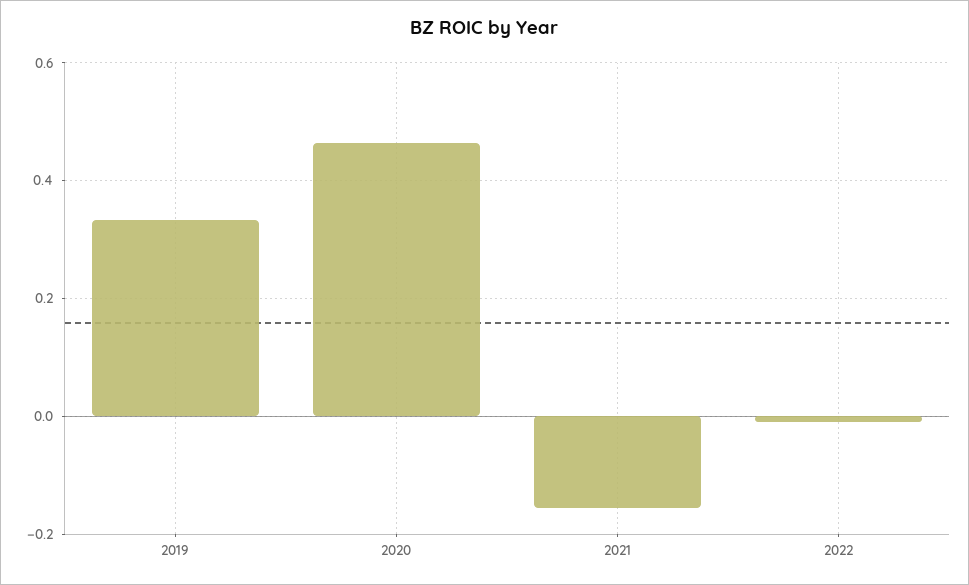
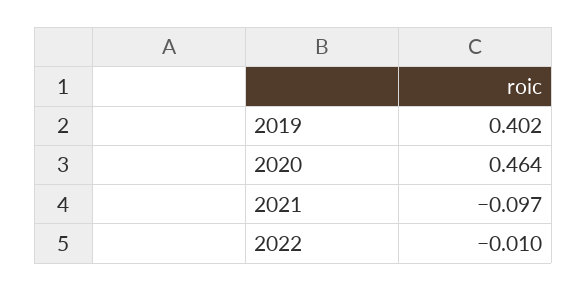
  {
-   "2019": 0.34,
+   "2019": 0.402,
    "2020": 0.464,
-   "2021": -0.16,
+   "2021": -0.097,
    "2022": -0.01
  }

